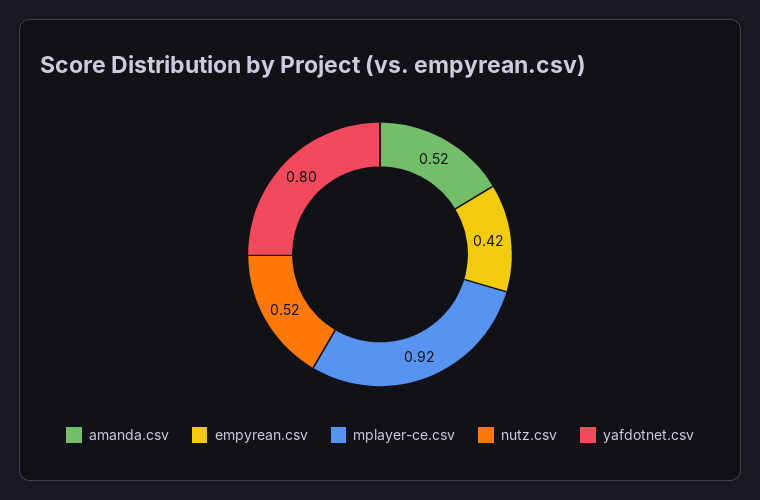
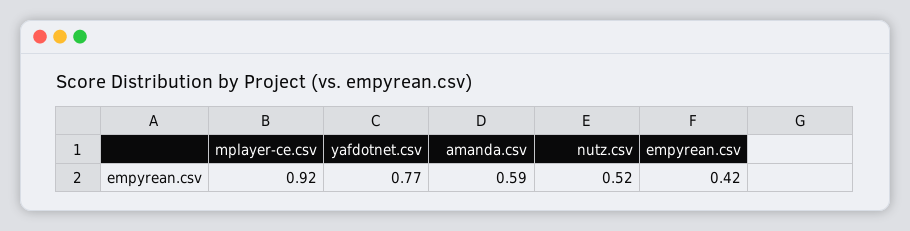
  {
-   "amanda.csv": 0.52,
+   "amanda.csv": 0.59,
    "empyrean.csv": 0.42,
    "mplayer-ce.csv": 0.92,
    "nutz.csv": 0.52,
-   "yafdotnet.csv": 0.8
+   "yafdotnet.csv": 0.77
  }

